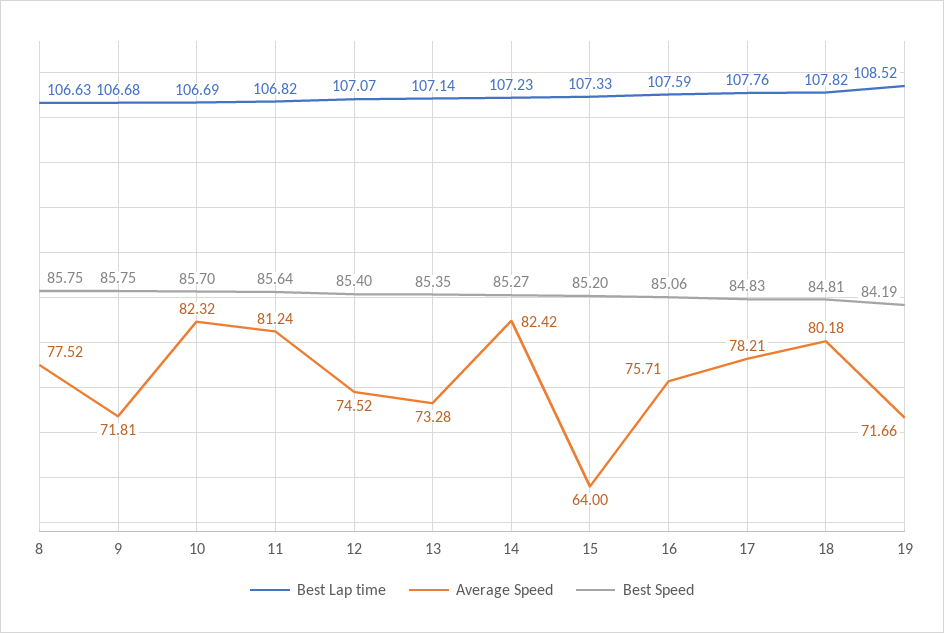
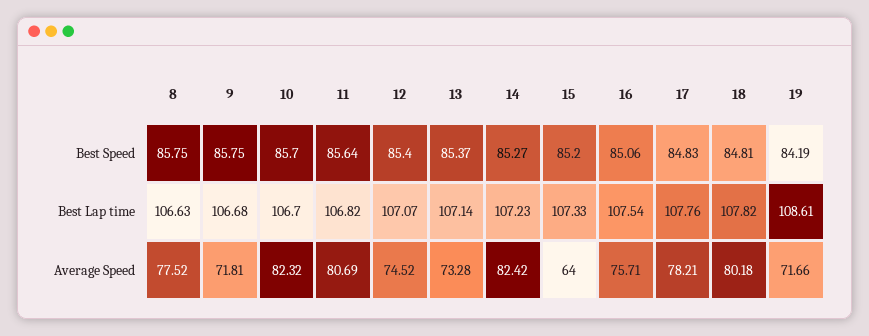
  {
    "Best Lap time": {
      "8": 106.63,
      "9": 106.68,
-     "10": 106.69,
+     "10": 106.7,
      "11": 106.82,
      "12": 107.07,
      "13": 107.14,
      "14": 107.23,
      "15": 107.33,
-     "16": 107.59,
+     "16": 107.54,
      "17": 107.76,
      "18": 107.82,
-     "19": 108.52
+     "19": 108.61
    },
    "Average Speed": {
      "8": 77.52,
      "9": 71.81,
      "10": 82.32,
-     "11": 81.24,
+     "11": 80.69,
      "12": 74.52,
      "13": 73.28,
      "14": 82.42,
      "15": 64,
      "16": 75.71,
      "17": 78.21,
      "18": 80.18,
      "19": 71.66
    },
    "Best Speed": {
      "8": 85.75,
      "9": 85.75,
      "10": 85.7,
      "11": 85.64,
      "12": 85.4,
-     "13": 85.35,
+     "13": 85.37,
      "14": 85.27,
      "15": 85.2,
      "16": 85.06,
      "17": 84.83,
      "18": 84.81,
      "19": 84.19
    }
  }

